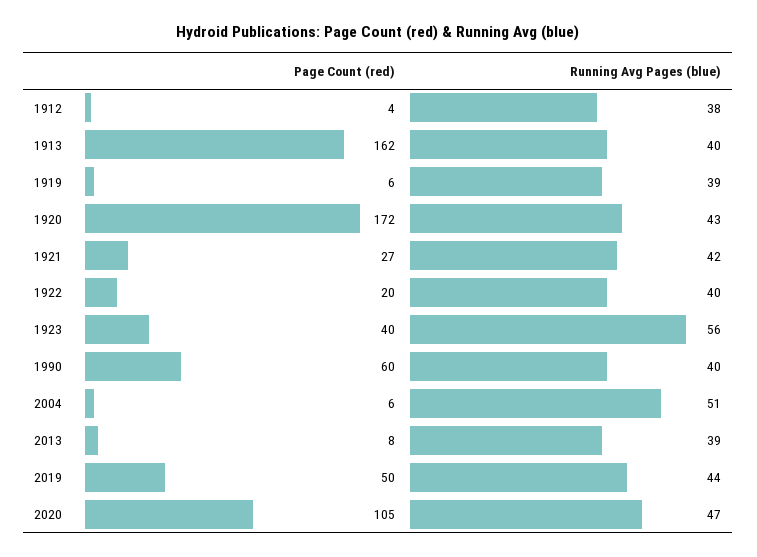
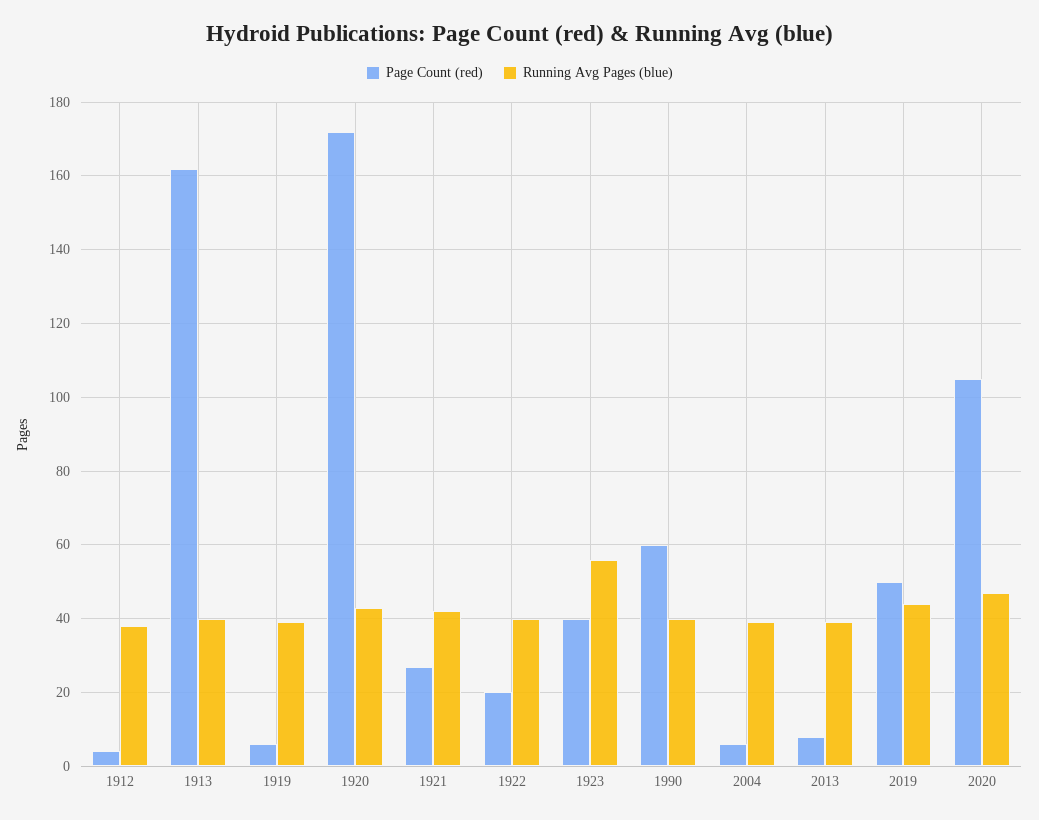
  {
    "Page Count (red)": {
      "1912": 4,
      "1913": 162,
      "1919": 6,
      "1920": 172,
      "1921": 27,
      "1922": 20,
      "1923": 40,
      "1990": 60,
      "2004": 6,
      "2013": 8,
      "2019": 50,
      "2020": 105
    },
    "Running Avg Pages (blue)": {
      "1912": 38,
      "1913": 40,
      "1919": 39,
      "1920": 43,
      "1921": 42,
      "1922": 40,
      "1923": 56,
      "1990": 40,
-     "2004": 51,
+     "2004": 40,
      "2013": 39,
      "2019": 44,
      "2020": 47
    }
  }

